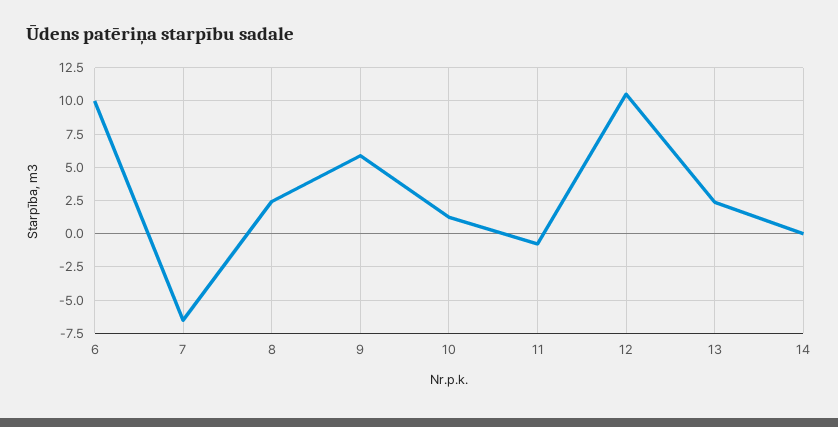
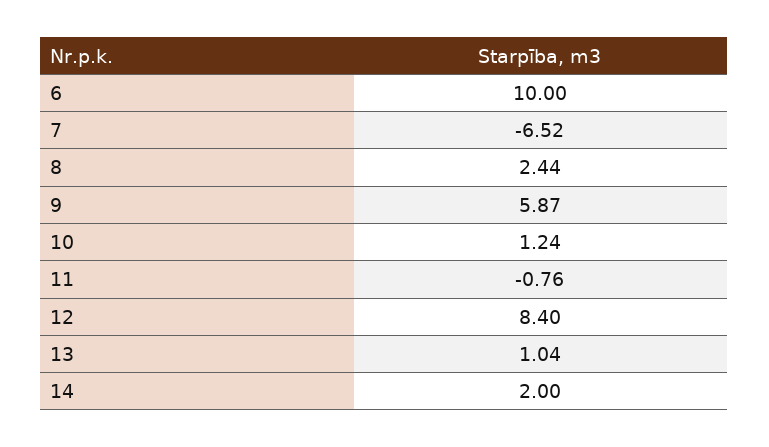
  {
    "6": 10,
    "7": -6.52,
    "8": 2.44,
    "9": 5.87,
    "10": 1.24,
    "11": -0.76,
-   "12": 10.5,
+   "12": 8.4,
-   "13": 2.5,
+   "13": 1.04,
-   "14": 0
+   "14": 2
  }

